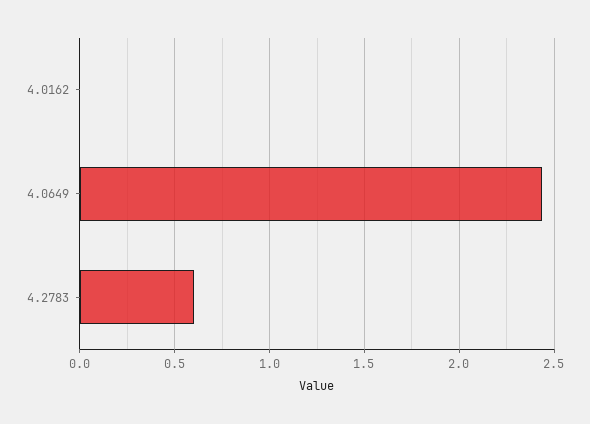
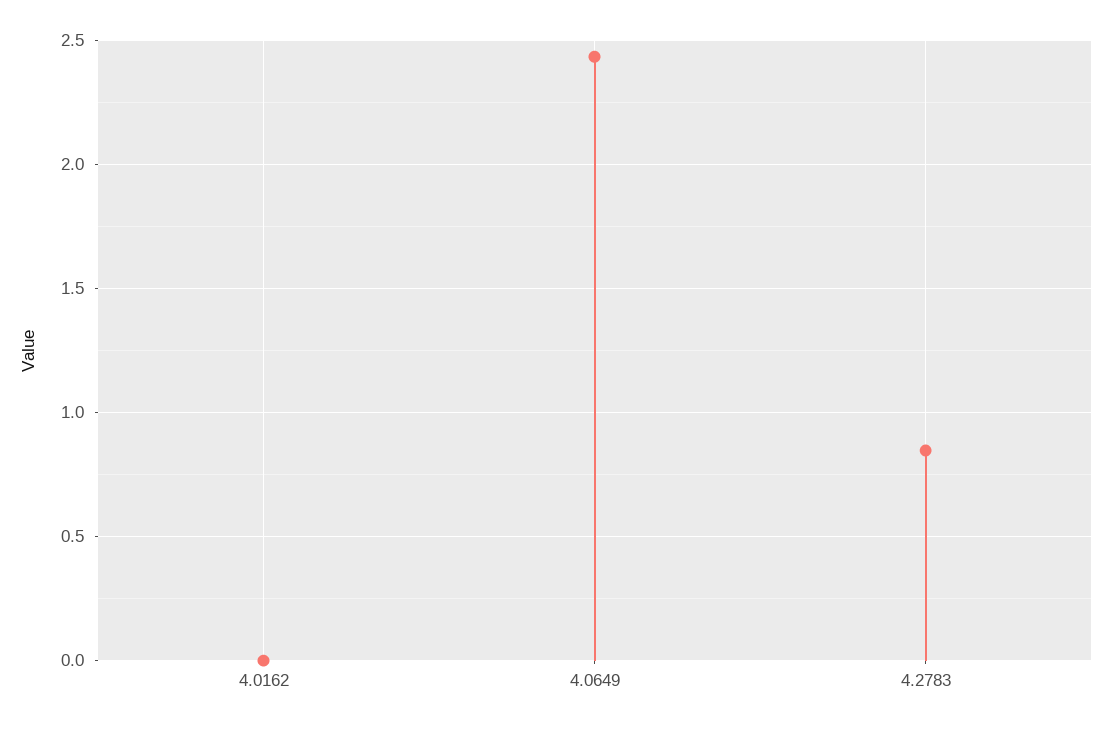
  {
    "4.0162": 0,
    "4.0649": 2.45,
-   "4.2783": 0.6
+   "4.2783": 0.85
  }

